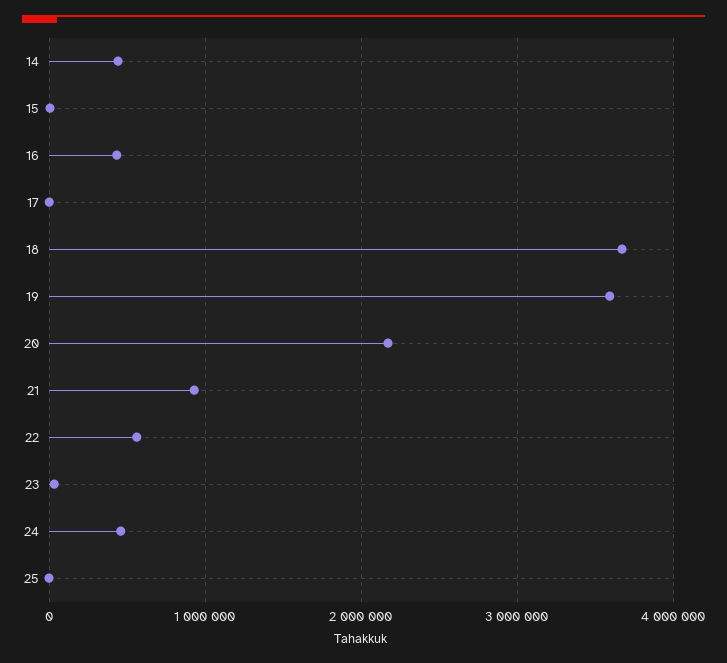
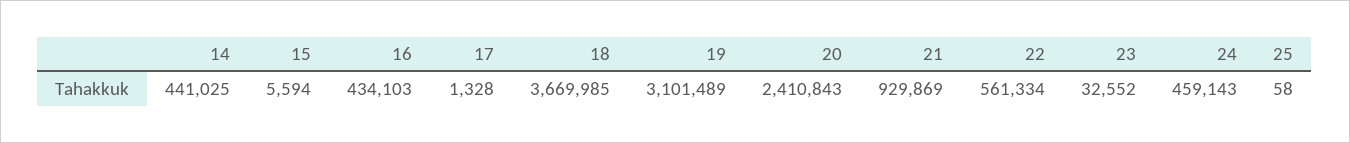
  {
    "14": 441025,
    "15": 5594,
    "16": 434103,
    "17": 1328,
    "18": 3669985,
-   "19": 3600000,
+   "19": 3101489,
-   "20": 2200000,
+   "20": 2410843,
    "21": 929869,
    "22": 561334,
    "23": 32552,
    "24": 459143,
    "25": 58
  }

